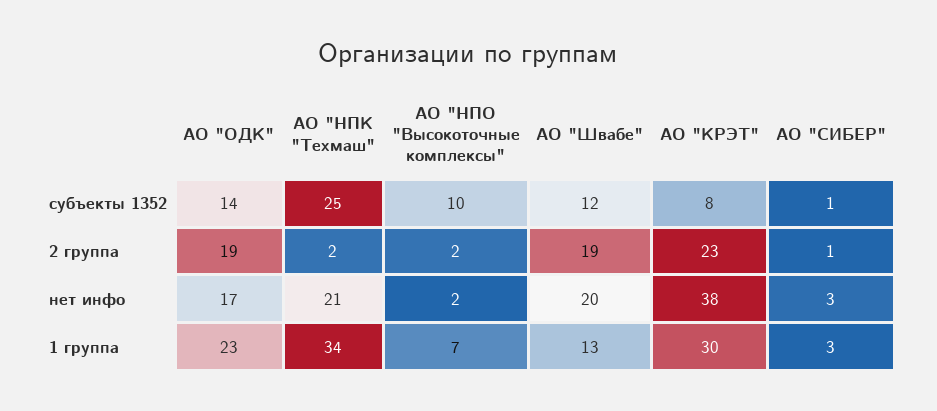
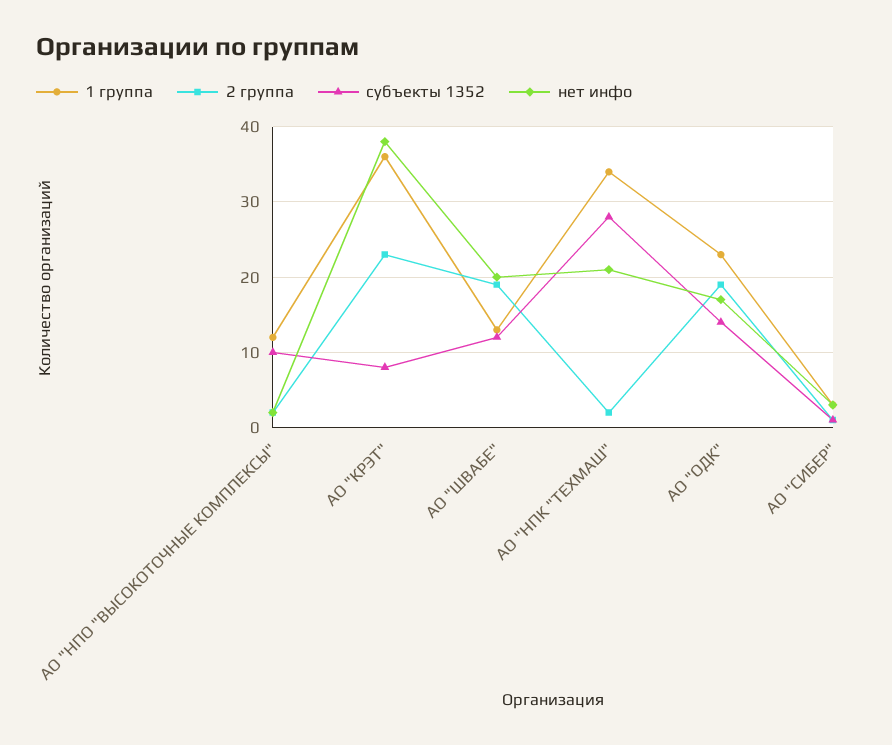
  {
    "субъекты 1352": {
      "АО \"ОДК\"": 14,
-     "АО \"НПК \"Техмаш\"": 25,
+     "АО \"НПК \"Техмаш\"": 28,
      "АО \"НПО \"Высокоточные комплексы\"": 10,
      "АО \"Швабе\"": 12,
      "АО \"КРЭТ\"": 8,
      "АО \"СИБЕР\"": 1
    },
    "2 группа": {
      "АО \"ОДК\"": 19,
      "АО \"НПК \"Техмаш\"": 2,
      "АО \"НПО \"Высокоточные комплексы\"": 2,
      "АО \"Швабе\"": 19,
      "АО \"КРЭТ\"": 23,
      "АО \"СИБЕР\"": 1
    },
    "нет инфо": {
      "АО \"ОДК\"": 17,
      "АО \"НПК \"Техмаш\"": 21,
      "АО \"НПО \"Высокоточные комплексы\"": 2,
      "АО \"Швабе\"": 20,
      "АО \"КРЭТ\"": 38,
      "АО \"СИБЕР\"": 3
    },
    "1 группа": {
      "АО \"ОДК\"": 23,
      "АО \"НПК \"Техмаш\"": 34,
-     "АО \"НПО \"Высокоточные комплексы\"": 7,
+     "АО \"НПО \"Высокоточные комплексы\"": 12,
      "АО \"Швабе\"": 13,
-     "АО \"КРЭТ\"": 30,
+     "АО \"КРЭТ\"": 36,
      "АО \"СИБЕР\"": 3
    }
  }

